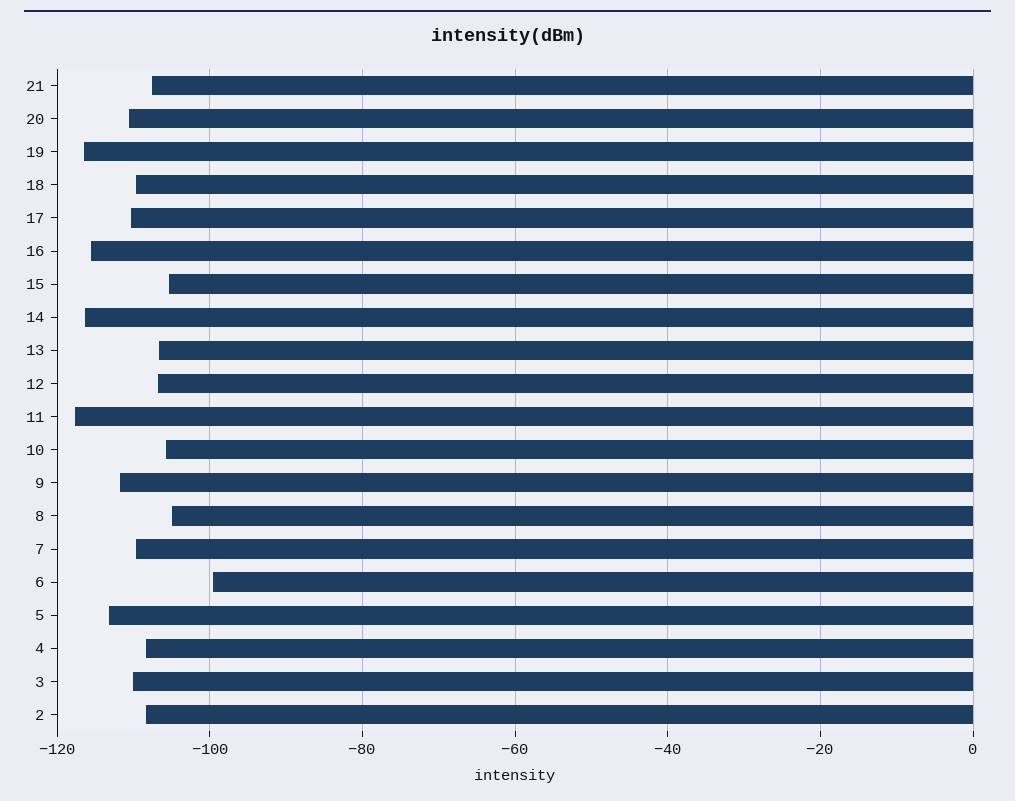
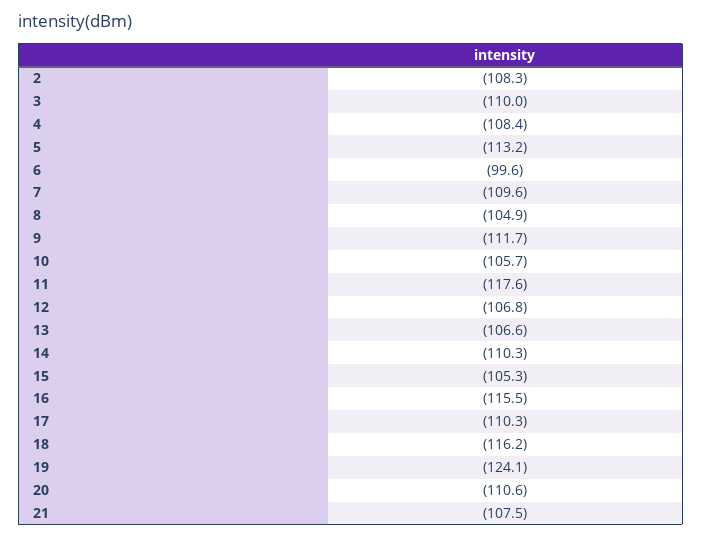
  {
    "21": -107.5,
    "20": -110.6,
-   "19": -116,
+   "19": -124.1,
-   "18": -110,
+   "18": -116.2,
    "17": -110.3,
    "16": -115.5,
    "15": -105.3,
-   "14": -116,
+   "14": -110.3,
    "13": -106.6,
    "12": -106.8,
    "11": -117.6,
    "10": -105.7,
    "9": -111.7,
    "8": -104.9,
    "7": -109.6,
    "6": -99.6,
    "5": -113.2,
    "4": -108.4,
    "3": -110,
    "2": -108.3
  }

